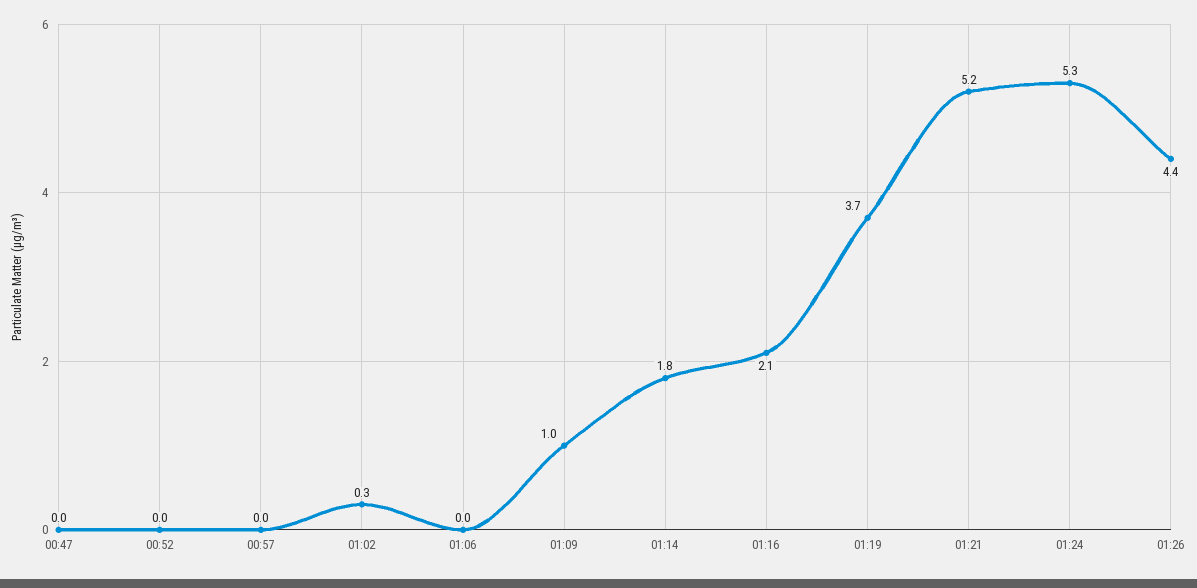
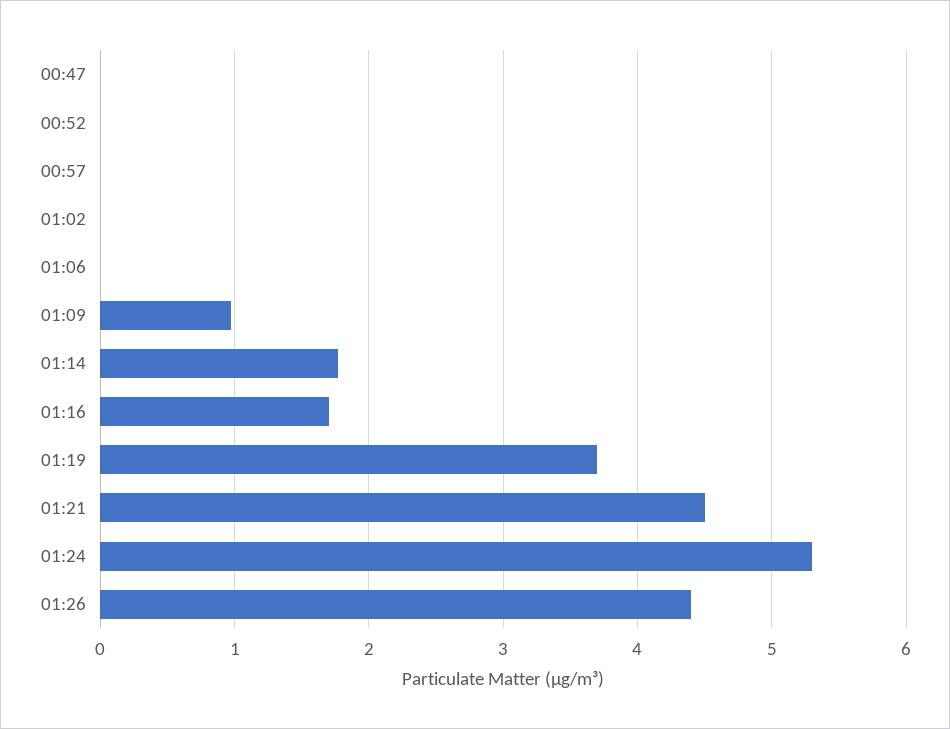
  {
    "00:47": 0,
    "00:52": 0,
    "00:57": 0,
-   "01:02": 0.3,
+   "01:02": 0,
    "01:06": 0,
    "01:09": 1,
    "01:14": 1.8,
-   "01:16": 2.1,
+   "01:16": 1.7,
    "01:19": 3.7,
-   "01:21": 5.2,
+   "01:21": 4.5,
    "01:24": 5.3,
    "01:26": 4.4
  }

